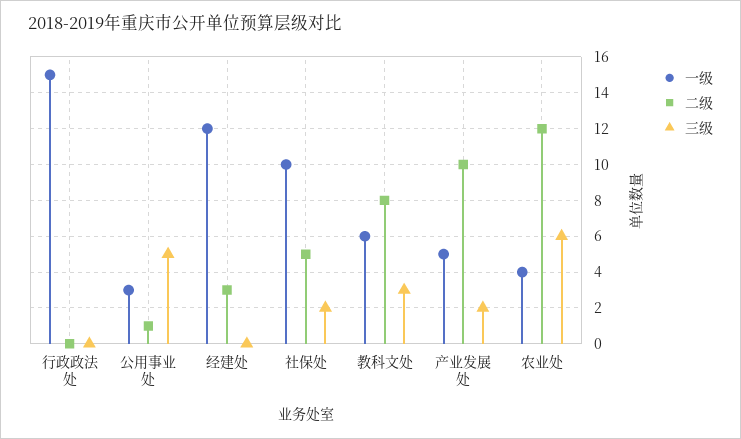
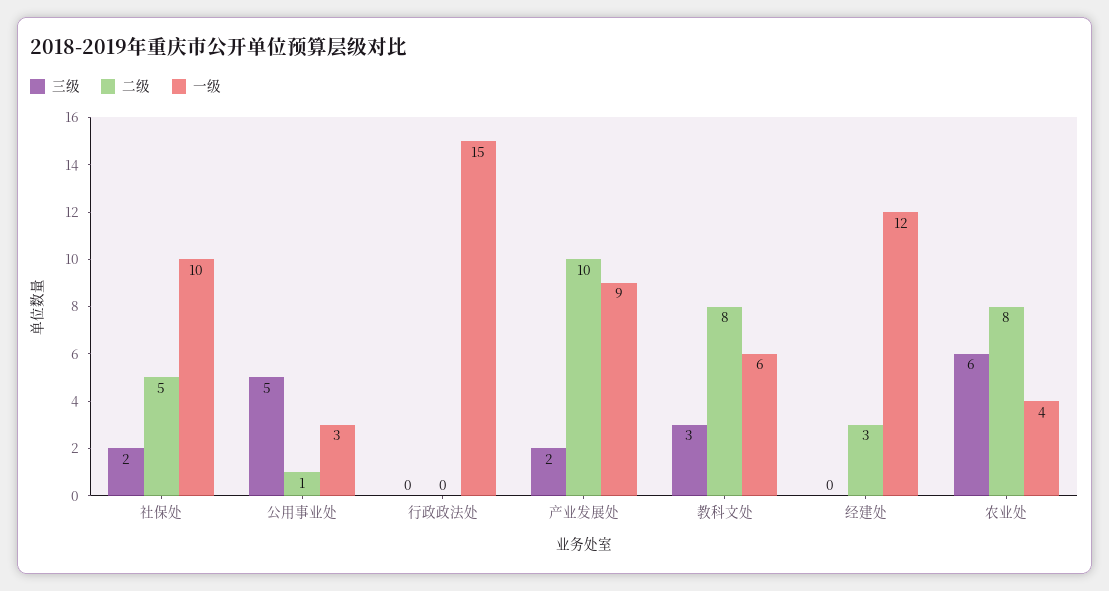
  {
    "一级": {
      "行政政法处": 15,
      "公用事业处": 3,
      "经建处": 12,
      "社保处": 10,
      "教科文处": 6,
-     "产业发展处": 5,
+     "产业发展处": 9,
      "农业处": 4
    },
    "二级": {
      "行政政法处": 0,
      "公用事业处": 1,
      "经建处": 3,
      "社保处": 5,
      "教科文处": 8,
      "产业发展处": 10,
-     "农业处": 12
+     "农业处": 8
    },
    "三级": {
      "行政政法处": 0,
      "公用事业处": 5,
      "经建处": 0,
      "社保处": 2,
      "教科文处": 3,
      "产业发展处": 2,
      "农业处": 6
    }
  }

